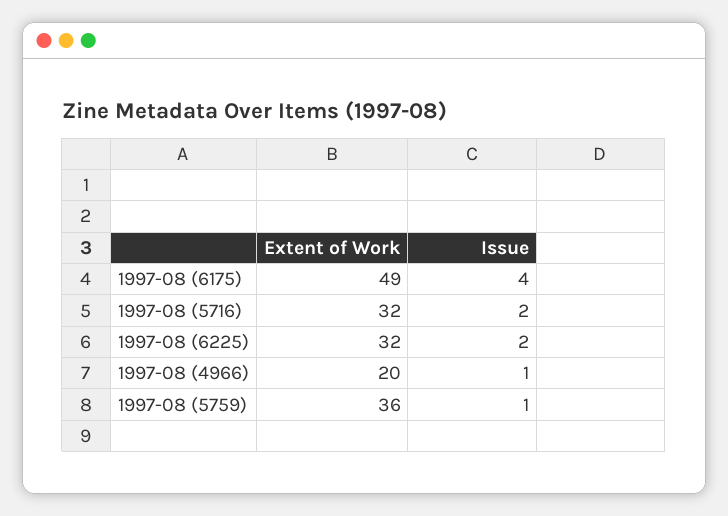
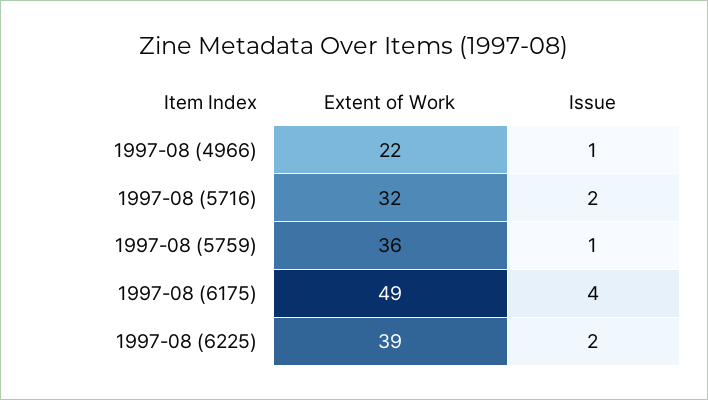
  {
    "Extent of Work": {
      "1997-08 (6175)": 49,
      "1997-08 (5716)": 32,
-     "1997-08 (6225)": 32,
+     "1997-08 (6225)": 39,
-     "1997-08 (4966)": 20,
+     "1997-08 (4966)": 22,
      "1997-08 (5759)": 36
    },
    "Issue": {
      "1997-08 (6175)": 4,
      "1997-08 (5716)": 2,
      "1997-08 (6225)": 2,
      "1997-08 (4966)": 1,
      "1997-08 (5759)": 1
    }
  }

